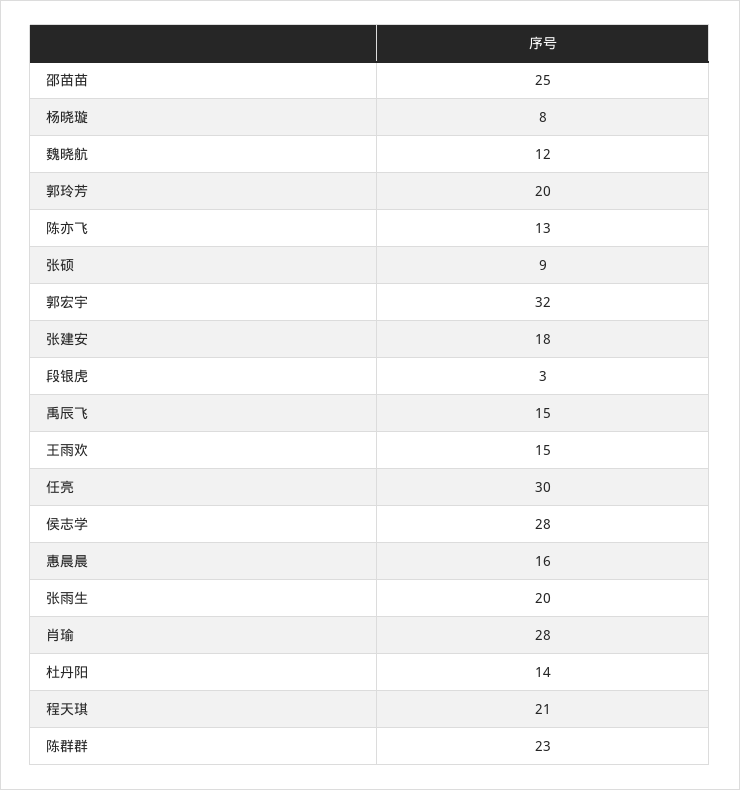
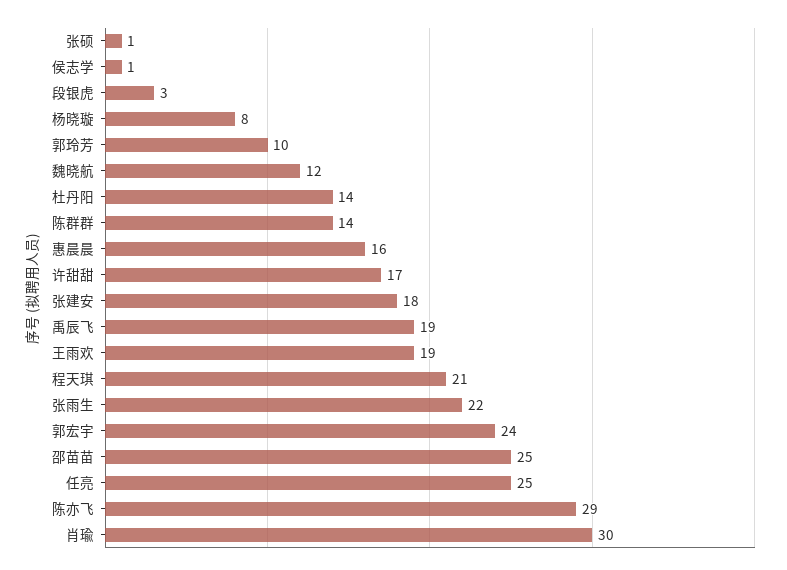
  {
    "邵苗苗": 25,
    "杨晓璇": 8,
    "魏晓航": 12,
-   "郭玲芳": 20,
+   "郭玲芳": 10,
-   "陈亦飞": 13,
+   "陈亦飞": 29,
-   "张硕": 9,
+   "张硕": 1,
-   "郭宏宇": 32,
+   "郭宏宇": 24,
    "张建安": 18,
    "段银虎": 3,
-   "禹辰飞": 15,
+   "禹辰飞": 19,
-   "王雨欢": 15,
+   "王雨欢": 19,
-   "任亮": 30,
+   "任亮": 25,
-   "侯志学": 28,
+   "侯志学": 1,
    "惠晨晨": 16,
-   "张雨生": 20,
+   "张雨生": 22,
-   "肖瑜": 28,
+   "肖瑜": 30,
    "杜丹阳": 14,
    "程天琪": 21,
-   "陈群群": 23
+   "陈群群": 14,
+   "许甜甜": 17
  }

